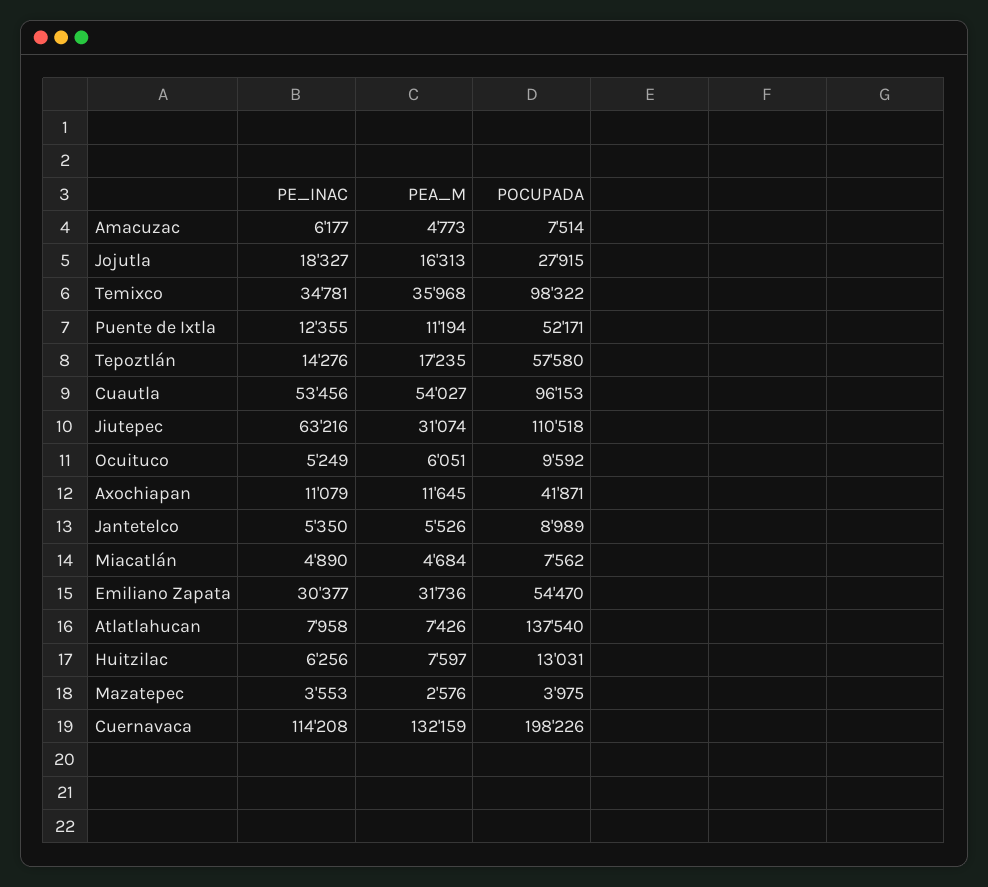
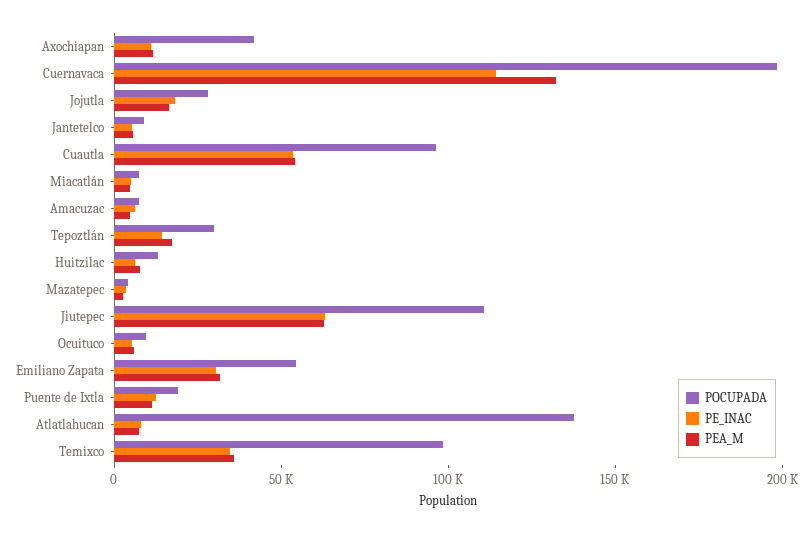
  {
    "PE_INAC": {
      "Amacuzac": 6177,
      "Jojutla": 18327,
      "Temixco": 34781,
      "Puente de Ixtla": 12355,
      "Tepoztlán": 14276,
      "Cuautla": 53456,
      "Jiutepec": 63216,
      "Ocuituco": 5249,
      "Axochiapan": 11079,
      "Jantetelco": 5350,
      "Miacatlán": 4890,
      "Emiliano Zapata": 30377,
      "Atlatlahucan": 7958,
      "Huitzilac": 6256,
      "Mazatepec": 3553,
      "Cuernavaca": 114208
    },
    "PEA_M": {
      "Amacuzac": 4773,
      "Jojutla": 16313,
      "Temixco": 35968,
      "Puente de Ixtla": 11194,
      "Tepoztlán": 17235,
      "Cuautla": 54027,
-     "Jiutepec": 31074,
+     "Jiutepec": 60000,
      "Ocuituco": 6051,
      "Axochiapan": 11645,
      "Jantetelco": 5526,
      "Miacatlán": 4684,
      "Emiliano Zapata": 31736,
      "Atlatlahucan": 7426,
      "Huitzilac": 7597,
      "Mazatepec": 2576,
      "Cuernavaca": 132159
    },
    "POCUPADA": {
      "Amacuzac": 7514,
      "Jojutla": 27915,
      "Temixco": 98322,
-     "Puente de Ixtla": 52171,
+     "Puente de Ixtla": 20000,
-     "Tepoztlán": 57580,
+     "Tepoztlán": 30000,
      "Cuautla": 96153,
      "Jiutepec": 110518,
      "Ocuituco": 9592,
      "Axochiapan": 41871,
      "Jantetelco": 8989,
      "Miacatlán": 7562,
      "Emiliano Zapata": 54470,
      "Atlatlahucan": 137540,
      "Huitzilac": 13031,
      "Mazatepec": 3975,
      "Cuernavaca": 198226
    }
  }

